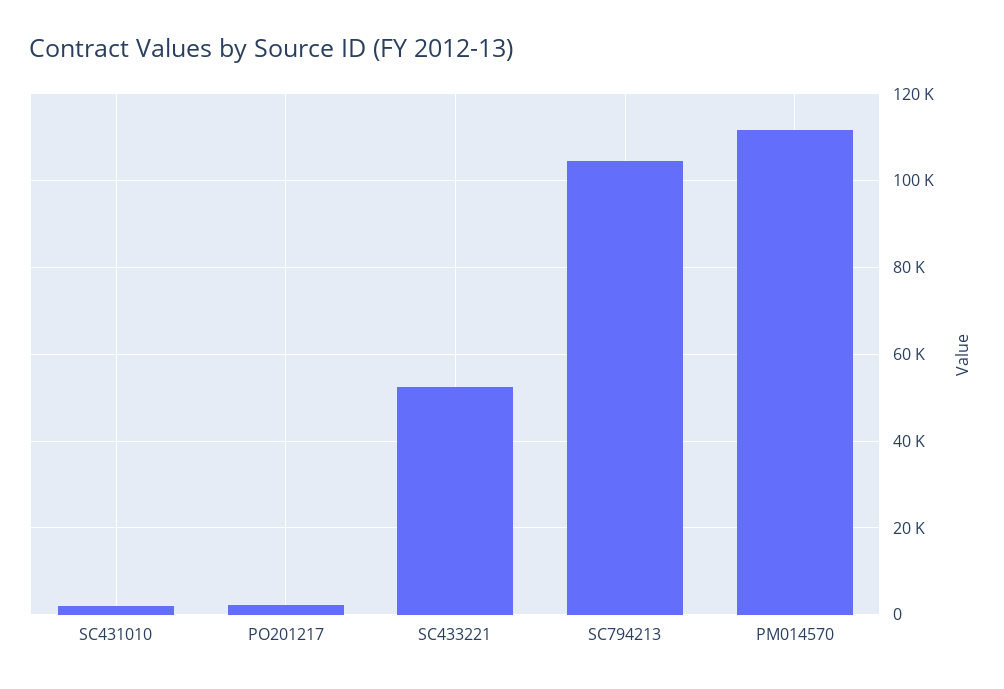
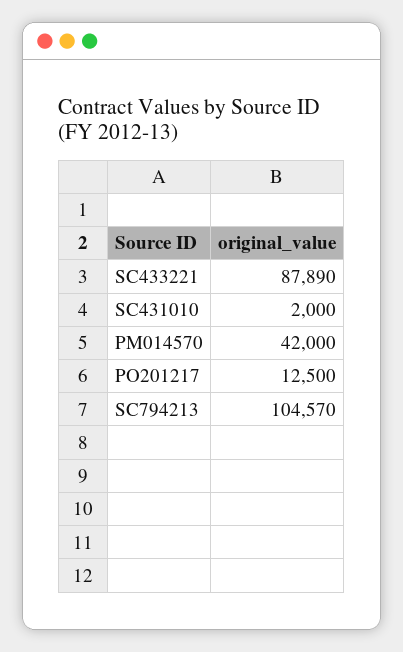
  {
    "SC431010": 2000,
-   "PO201217": 2000,
+   "PO201217": 12500,
-   "SC433221": 52000,
+   "SC433221": 87890,
    "SC794213": 104570,
-   "PM014570": 112000
+   "PM014570": 42000
  }

